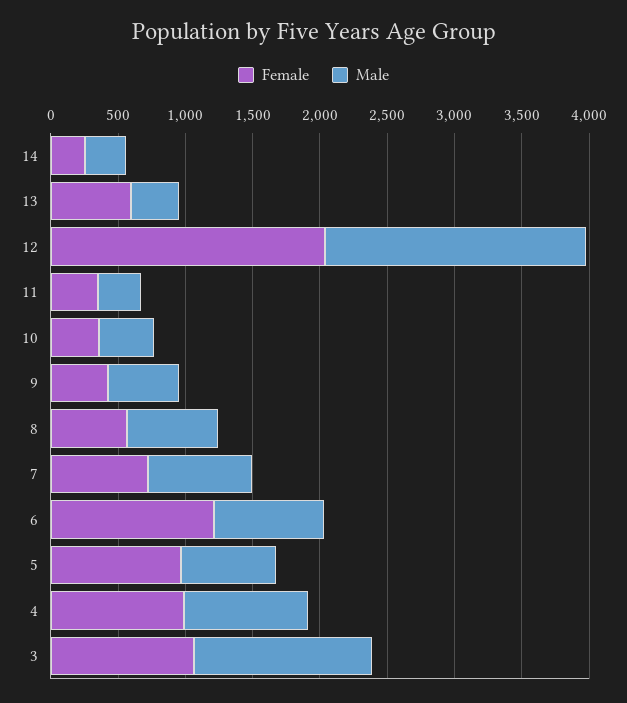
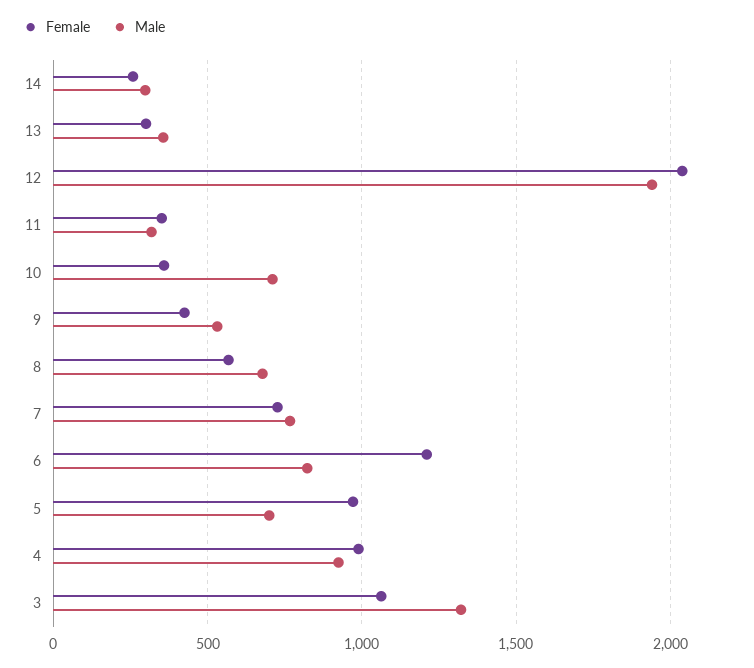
  {
    "Female": {
      "14": 250,
-     "13": 600,
+     "13": 300,
      "12": 2050,
      "11": 350,
      "10": 350,
      "9": 450,
      "8": 550,
      "7": 750,
      "6": 1200,
      "5": 950,
      "4": 1000,
      "3": 1050
    },
    "Male": {
      "14": 300,
      "13": 350,
      "12": 1950,
      "11": 300,
-     "10": 400,
+     "10": 700,
      "9": 550,
      "8": 700,
      "7": 750,
      "6": 800,
      "5": 700,
      "4": 900,
      "3": 1300
    }
  }

